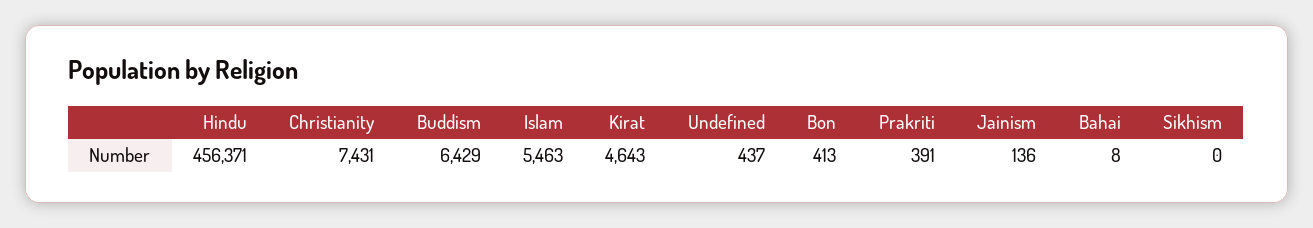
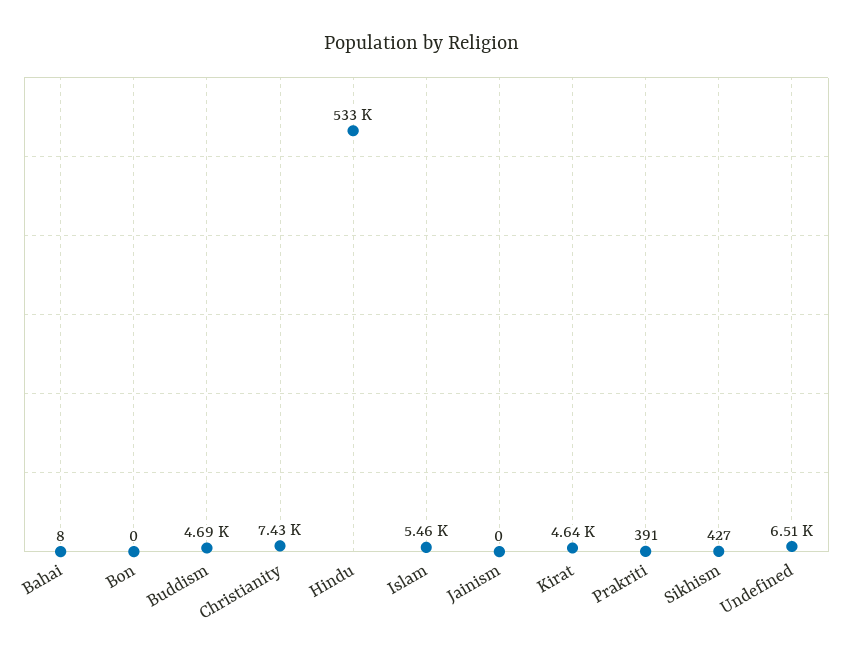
  {
-   "Hindu": 456371,
+   "Hindu": 533000,
    "Christianity": 7431,
-   "Buddism": 6429,
+   "Buddism": 4690,
    "Islam": 5463,
    "Kirat": 4643,
-   "Undefined": 437,
+   "Undefined": 6510,
-   "Bon": 413,
+   "Bon": 0,
    "Prakriti": 391,
-   "Jainism": 136,
+   "Jainism": 0,
    "Bahai": 8,
-   "Sikhism": 0
+   "Sikhism": 427
  }

